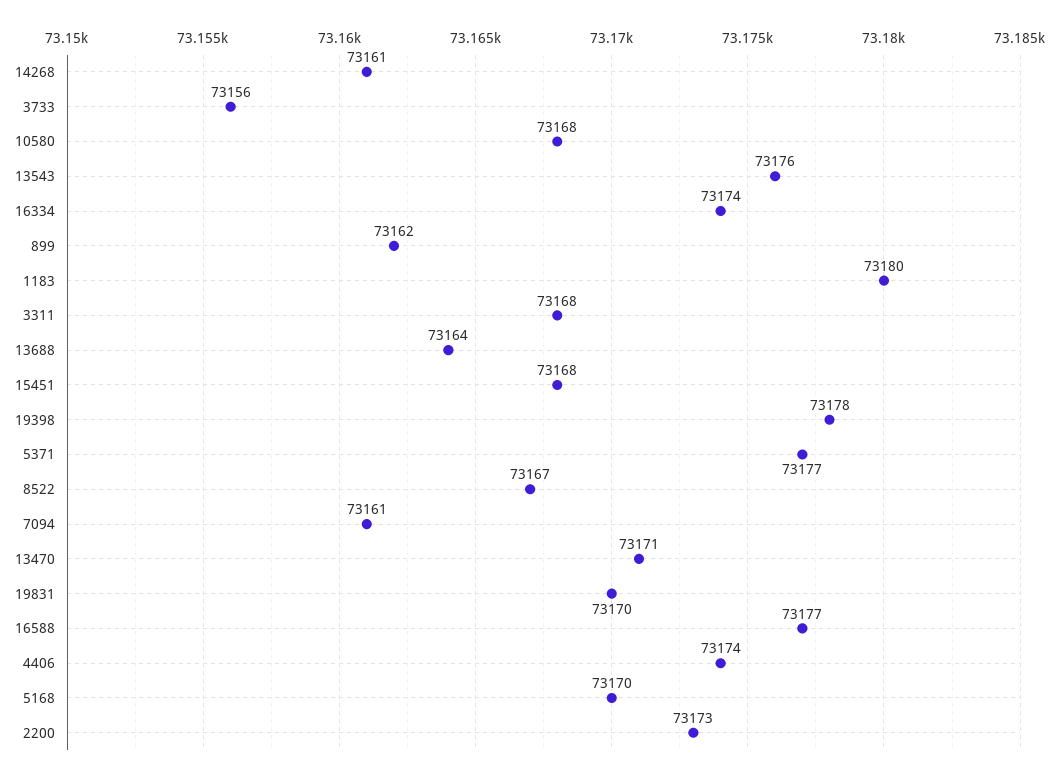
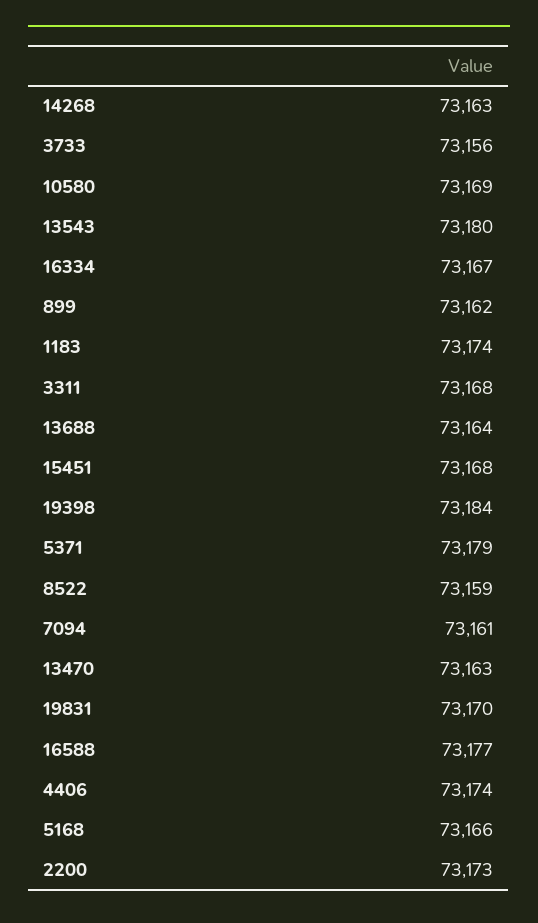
  {
-   "14268": 73161,
+   "14268": 73163,
    "3733": 73156,
-   "10580": 73168,
+   "10580": 73169,
-   "13543": 73176,
+   "13543": 73180,
-   "16334": 73174,
+   "16334": 73167,
    "899": 73162,
-   "1183": 73180,
+   "1183": 73174,
    "3311": 73168,
    "13688": 73164,
    "15451": 73168,
-   "19398": 73178,
+   "19398": 73184,
-   "5371": 73177,
+   "5371": 73179,
-   "8522": 73167,
+   "8522": 73159,
    "7094": 73161,
-   "13470": 73171,
+   "13470": 73163,
    "19831": 73170,
    "16588": 73177,
    "4406": 73174,
-   "5168": 73170,
+   "5168": 73166,
    "2200": 73173
  }

